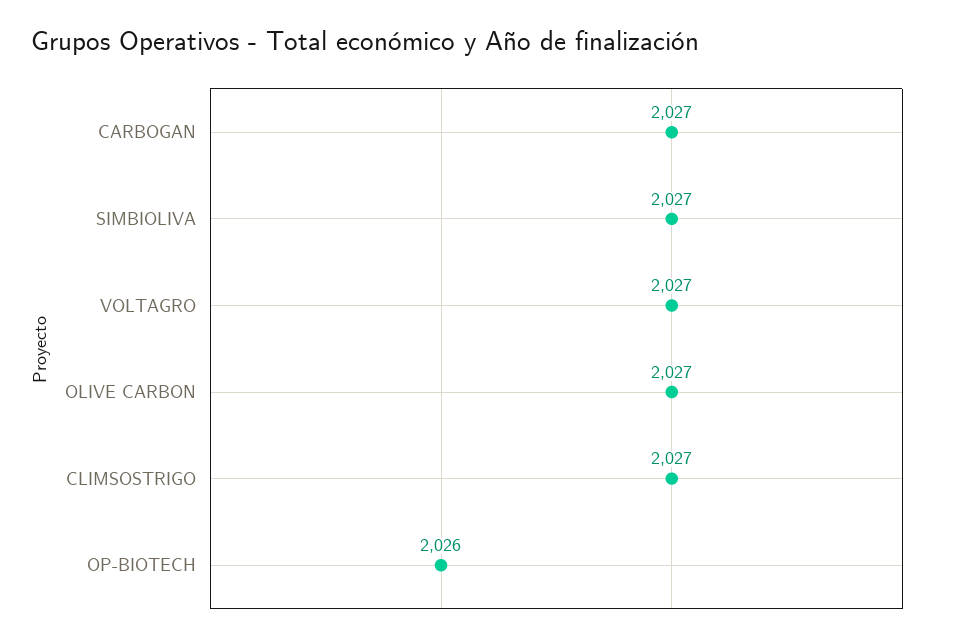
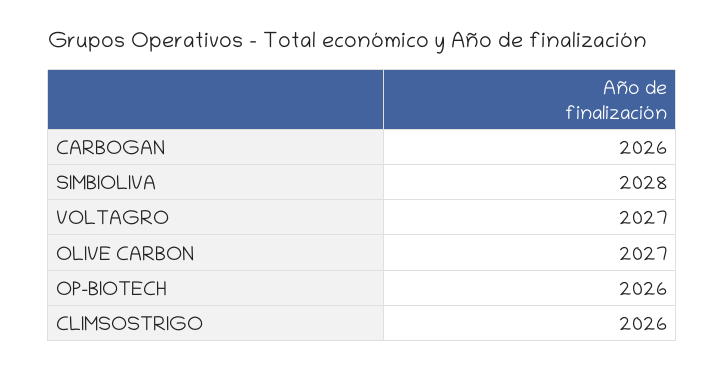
  {
-   "CARBOGAN": 2027,
+   "CARBOGAN": 2026,
-   "SIMBIOLIVA": 2027,
+   "SIMBIOLIVA": 2028,
    "VOLTAGRO": 2027,
    "OLIVE CARBON": 2027,
-   "CLIMSOSTRIGO": 2027,
+   "CLIMSOSTRIGO": 2026,
    "OP-BIOTECH": 2026
  }

